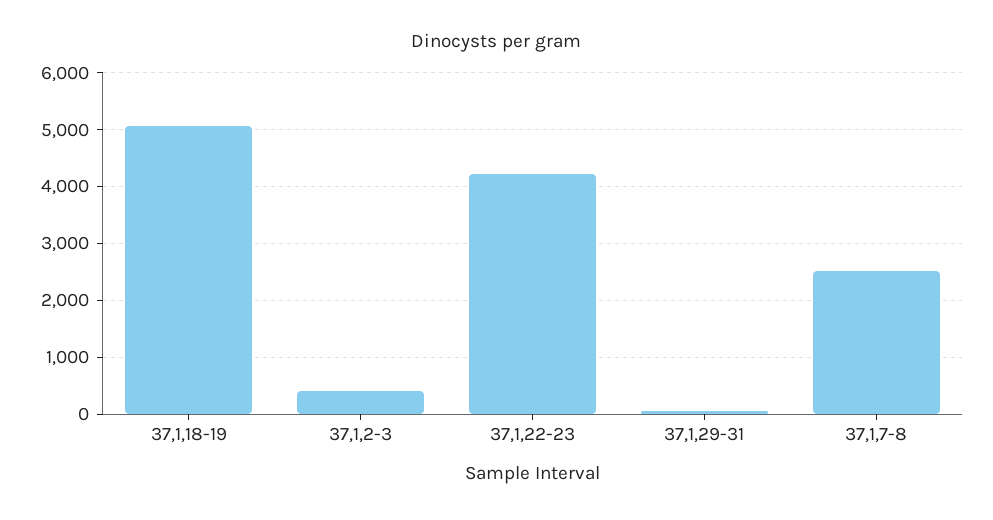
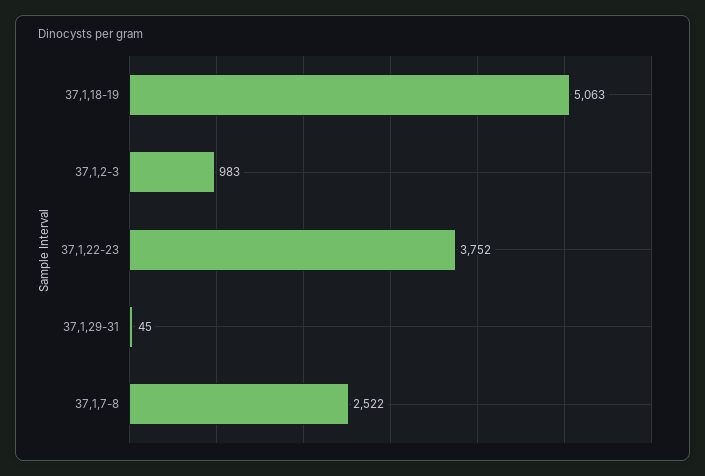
  {
    "37,1,18-19": 5063,
-   "37,1,2-3": 400,
+   "37,1,2-3": 983,
-   "37,1,22-23": 4200,
+   "37,1,22-23": 3752,
    "37,1,29-31": 45,
    "37,1,7-8": 2522
  }

